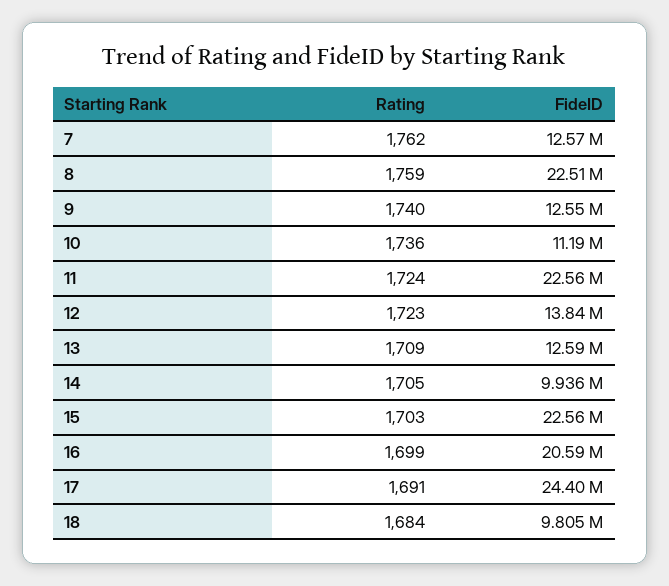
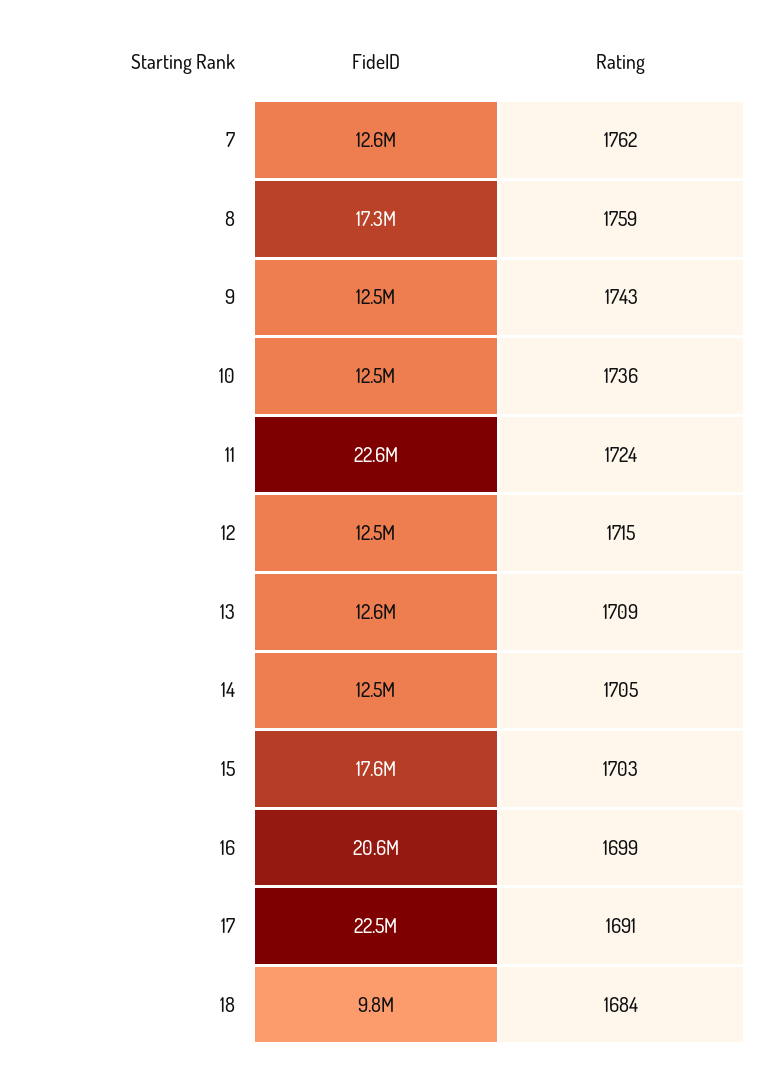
  {
    "Rating": {
      "7": 1762,
      "8": 1759,
-     "9": 1740,
+     "9": 1743,
      "10": 1736,
      "11": 1724,
-     "12": 1723,
+     "12": 1715,
      "13": 1709,
      "14": 1705,
      "15": 1703,
      "16": 1699,
      "17": 1691,
      "18": 1684
    },
    "FideID": {
      "7": 12570000,
-     "8": 22510000,
+     "8": 17300000,
      "9": 12550000,
-     "10": 11190000,
+     "10": 12500000,
      "11": 22560000,
-     "12": 13840000,
+     "12": 12500000,
      "13": 12590000,
-     "14": 9936000,
+     "14": 12500000,
-     "15": 22560000,
+     "15": 17600000,
      "16": 20590000,
-     "17": 24400000,
+     "17": 22500000,
      "18": 9805000
    }
  }

